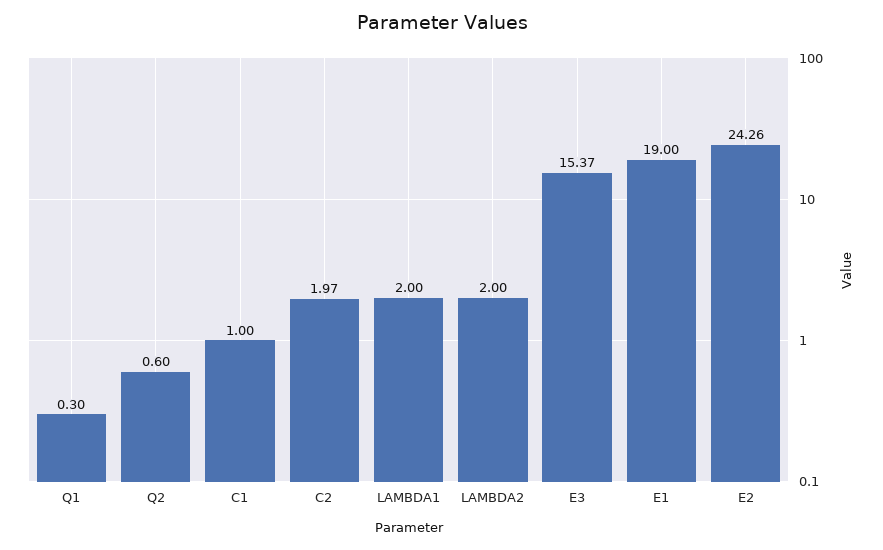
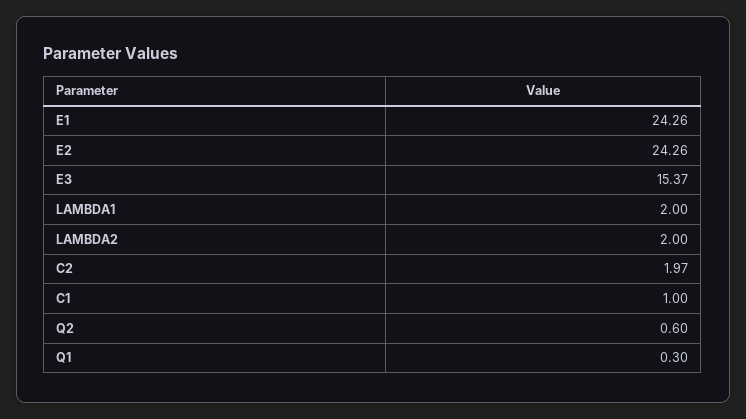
  {
    "Q1": 0.3,
    "Q2": 0.6,
    "C1": 1,
    "C2": 1.97,
    "LAMBDA1": 2,
    "LAMBDA2": 2,
    "E3": 15.37,
-   "E1": 19,
+   "E1": 24.26,
    "E2": 24.26
  }

